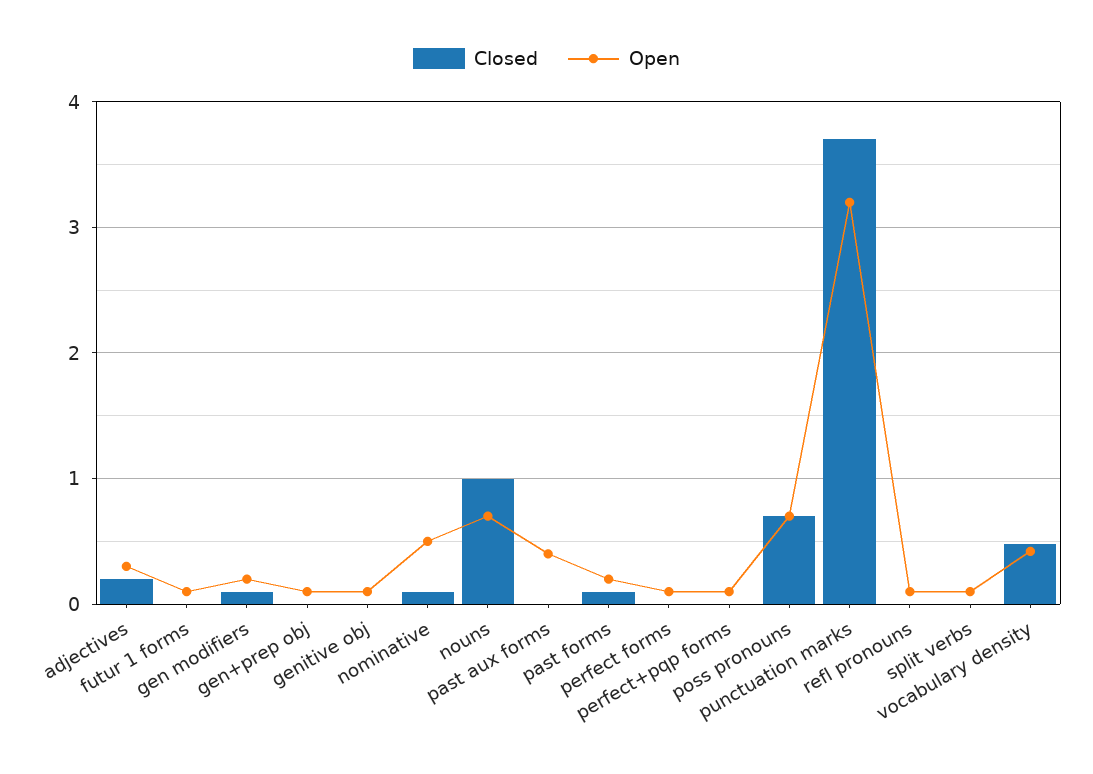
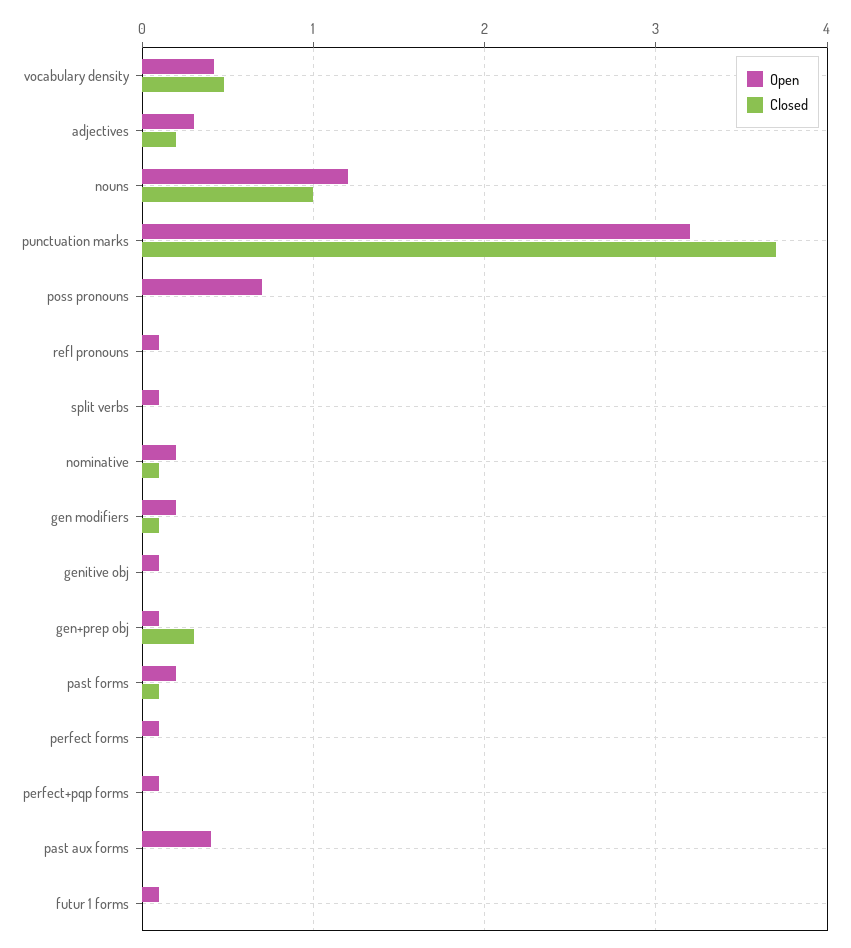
  {
    "Closed": {
      "adjectives": 0.2,
      "futur 1 forms": 0,
      "gen modifiers": 0.1,
-     "gen+prep obj": 0,
+     "gen+prep obj": 0.3,
      "genitive obj": 0,
      "nominative": 0.1,
      "nouns": 1,
      "past aux forms": 0,
      "past forms": 0.1,
      "perfect forms": 0,
      "perfect+pqp forms": 0,
-     "poss pronouns": 0.7,
+     "poss pronouns": 0,
      "punctuation marks": 3.7,
      "refl pronouns": 0,
      "split verbs": 0,
      "vocabulary density": 0.5
    },
    "Open": {
      "adjectives": 0.3,
      "futur 1 forms": 0.1,
      "gen modifiers": 0.2,
      "gen+prep obj": 0.1,
      "genitive obj": 0.1,
-     "nominative": 0.5,
+     "nominative": 0.2,
-     "nouns": 0.7,
+     "nouns": 1.2,
      "past aux forms": 0.4,
      "past forms": 0.2,
      "perfect forms": 0.1,
      "perfect+pqp forms": 0.1,
      "poss pronouns": 0.7,
      "punctuation marks": 3.2,
      "refl pronouns": 0.1,
      "split verbs": 0.1,
      "vocabulary density": 0.4
    }
  }

